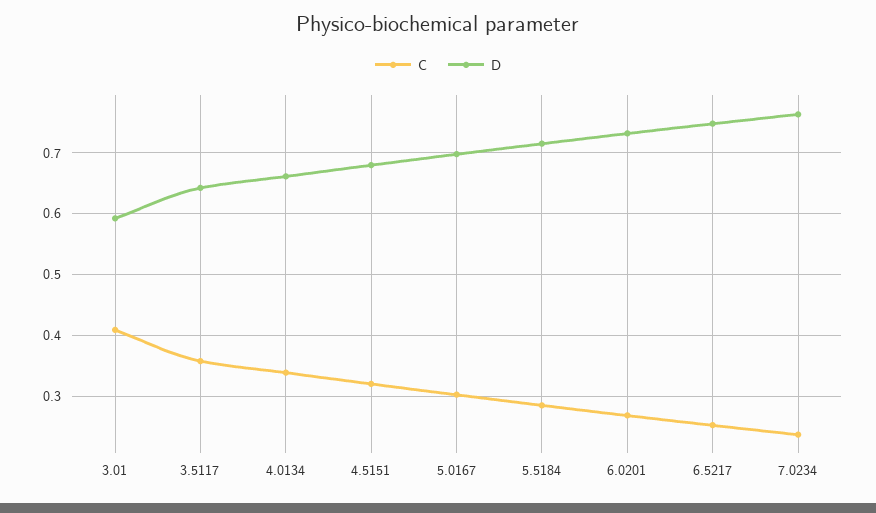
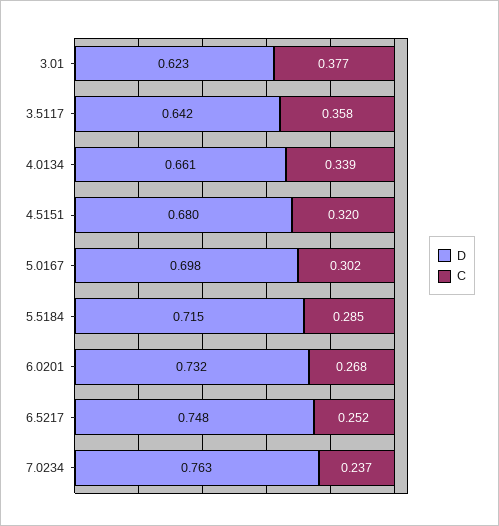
  {
    "C": {
-     "3.01": 0.41,
+     "3.01": 0.377,
      "3.5117": 0.358,
      "4.0134": 0.339,
      "4.5151": 0.32,
      "5.0167": 0.302,
      "5.5184": 0.285,
      "6.0201": 0.268,
      "6.5217": 0.252,
      "7.0234": 0.237
    },
    "D": {
-     "3.01": 0.59,
+     "3.01": 0.623,
      "3.5117": 0.642,
      "4.0134": 0.661,
      "4.5151": 0.68,
      "5.0167": 0.698,
      "5.5184": 0.715,
      "6.0201": 0.732,
      "6.5217": 0.748,
      "7.0234": 0.763
    }
  }

